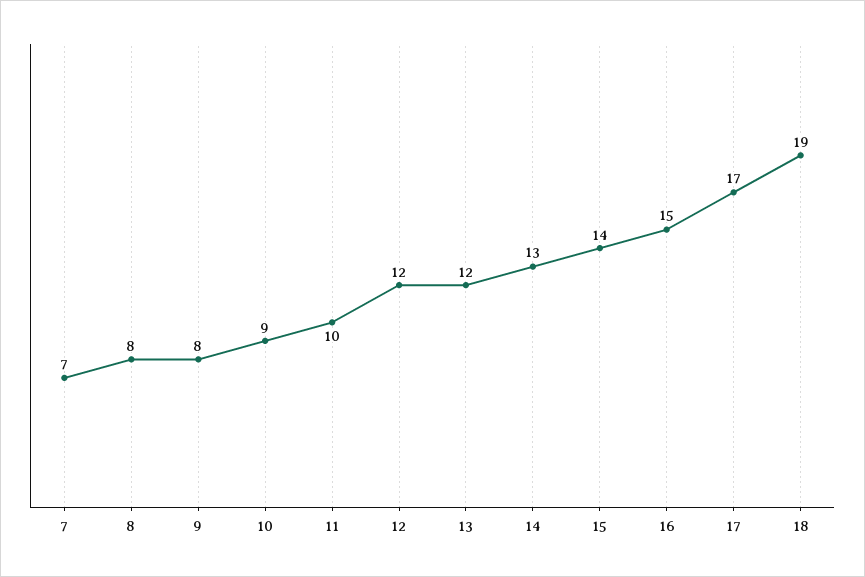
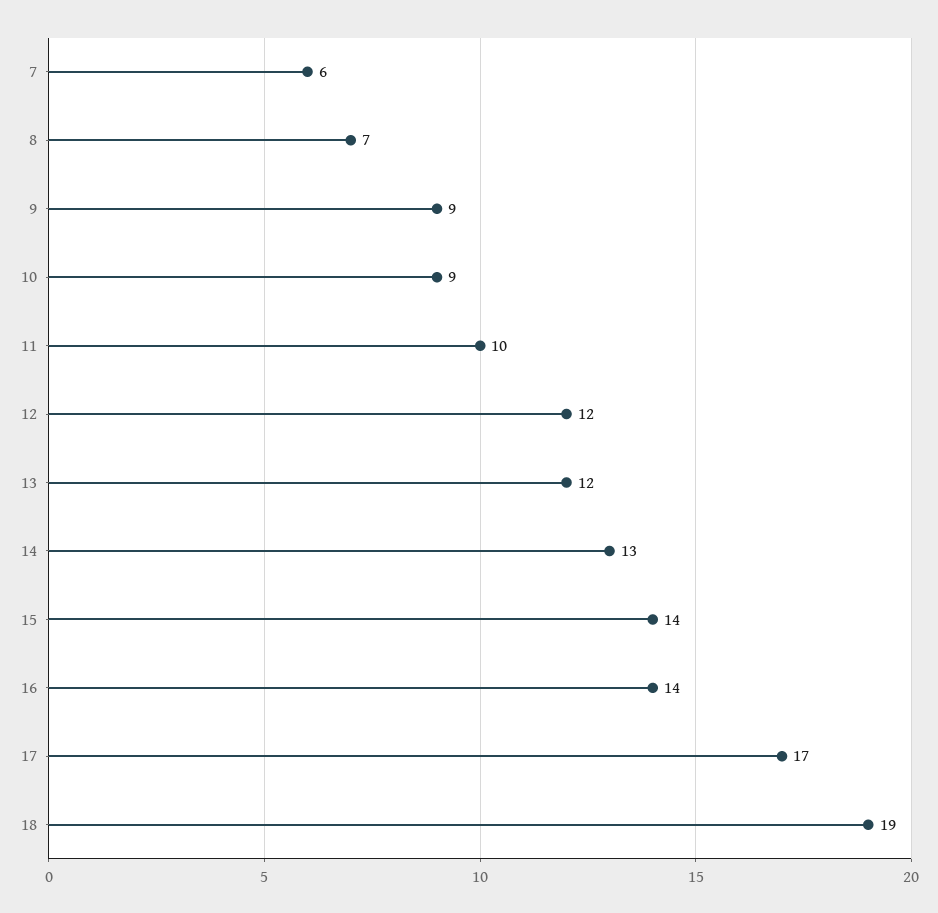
  {
-   "7": 7,
+   "7": 6,
-   "8": 8,
+   "8": 7,
-   "9": 8,
+   "9": 9,
    "10": 9,
    "11": 10,
    "12": 12,
    "13": 12,
    "14": 13,
    "15": 14,
-   "16": 15,
+   "16": 14,
    "17": 17,
    "18": 19
  }

